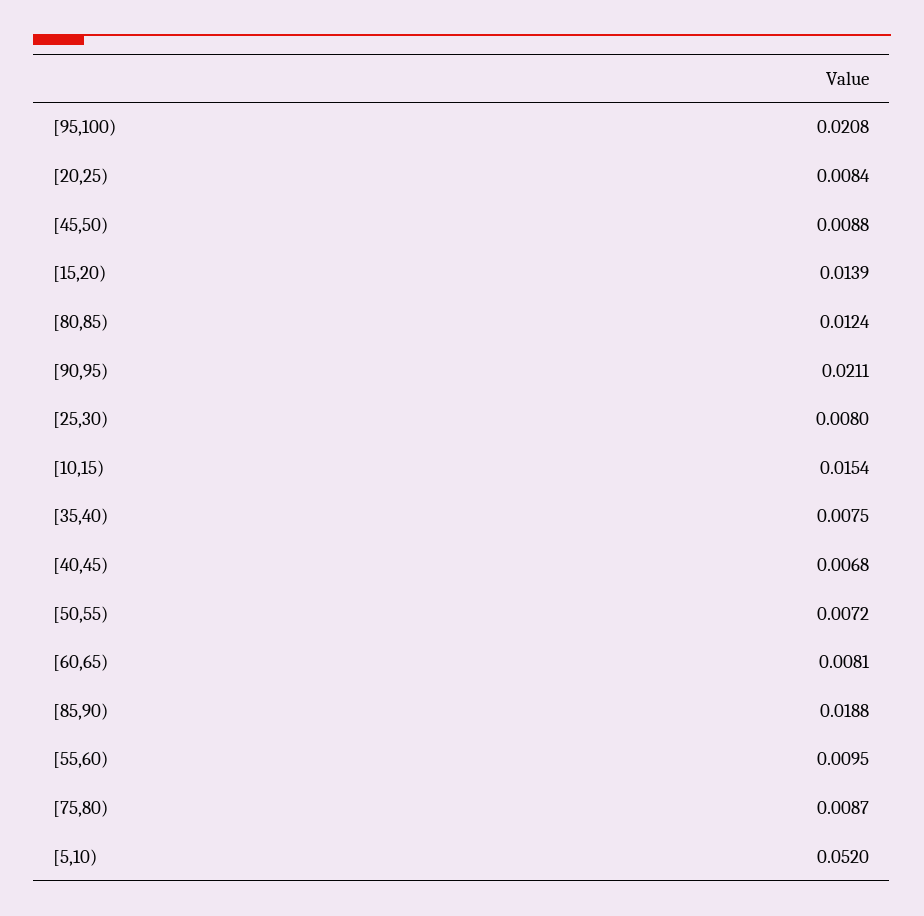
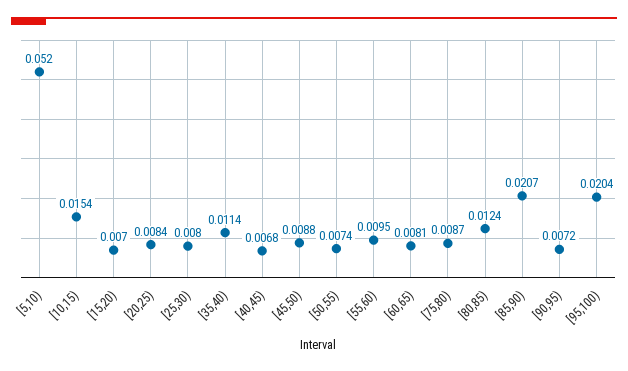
  {
-   "[95,100)": 0.0208,
+   "[95,100)": 0.0204,
    "[20,25)": 0.0084,
    "[45,50)": 0.0088,
-   "[15,20)": 0.0139,
+   "[15,20)": 0.007,
    "[80,85)": 0.0124,
-   "[90,95)": 0.0211,
+   "[90,95)": 0.0072,
    "[25,30)": 0.008,
    "[10,15)": 0.0154,
-   "[35,40)": 0.0075,
+   "[35,40)": 0.0114,
    "[40,45)": 0.0068,
-   "[50,55)": 0.0072,
+   "[50,55)": 0.0074,
    "[60,65)": 0.0081,
-   "[85,90)": 0.0188,
+   "[85,90)": 0.0207,
    "[55,60)": 0.0095,
    "[75,80)": 0.0087,
    "[5,10)": 0.052
  }

